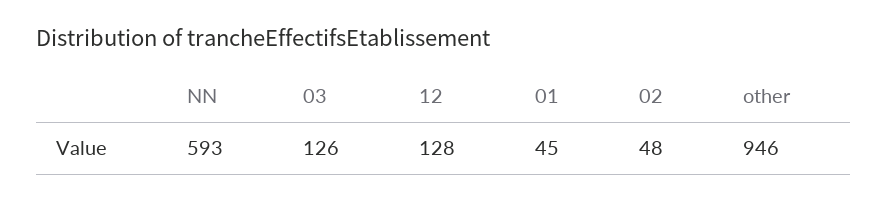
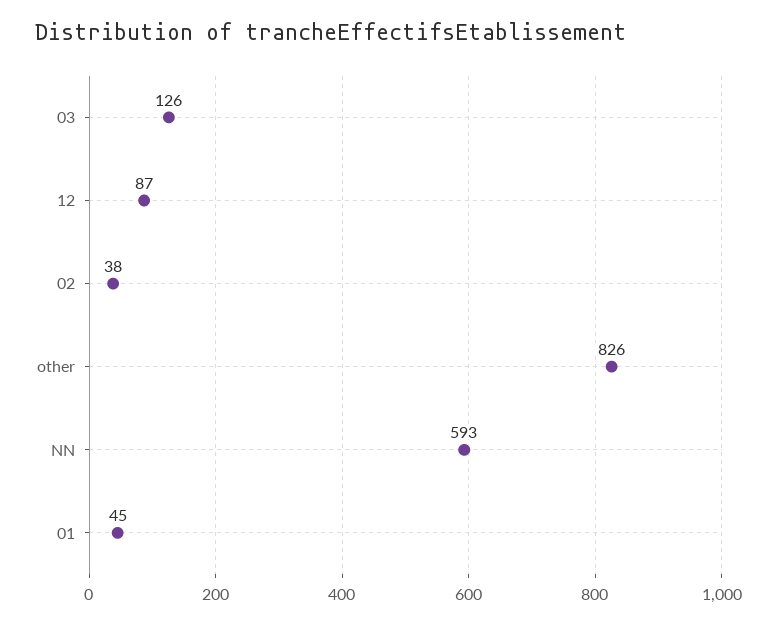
  {
    "NN": 593,
    "03": 126,
-   "12": 128,
+   "12": 87,
    "01": 45,
-   "02": 48,
+   "02": 38,
-   "other": 946
+   "other": 826
  }

